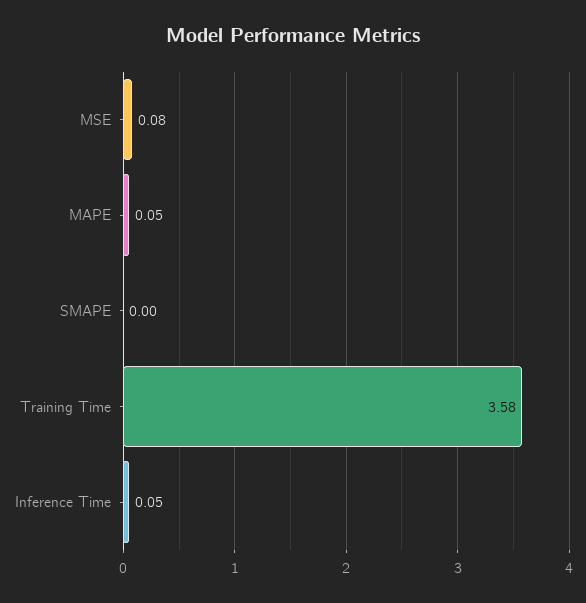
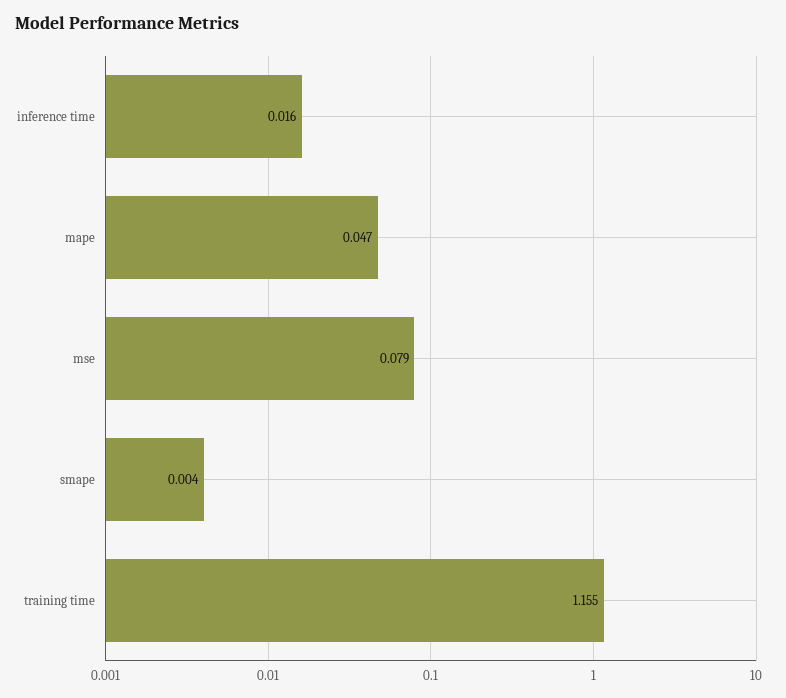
  {
    "MSE": 0.079,
    "MAPE": 0.047,
    "SMAPE": 0.004,
-   "Training Time": 3.58,
+   "Training Time": 1.155,
-   "Inference Time": 0.05
+   "Inference Time": 0.016
  }

